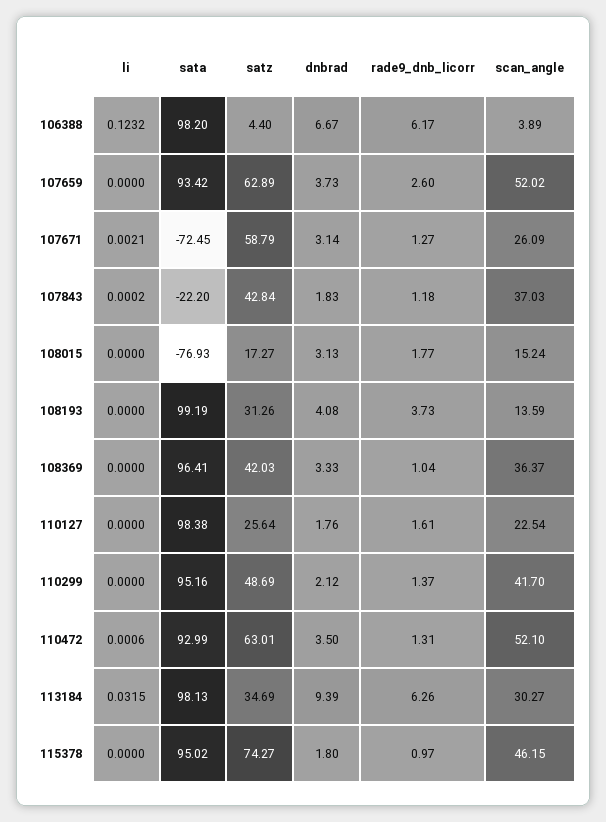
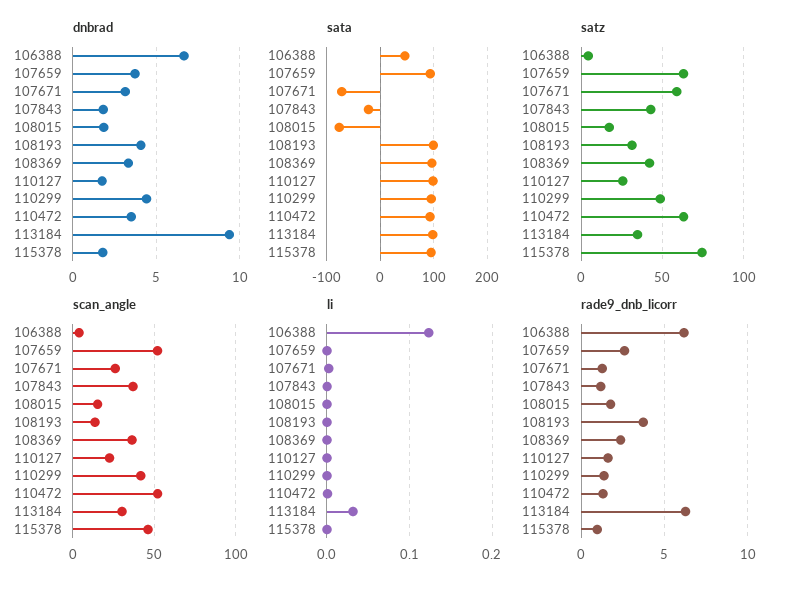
  {
    "li": {
      "106388": 0.1232,
      "107659": 0,
      "107671": 0.0021,
      "107843": 0.0002,
      "108015": 0,
      "108193": 0,
      "108369": 0,
      "110127": 0,
      "110299": 0,
      "110472": 0.0006,
      "113184": 0.0315,
      "115378": 0
    },
    "sata": {
-     "106388": 98.2,
+     "106388": 40,
      "107659": 93.42,
      "107671": -72.45,
      "107843": -22.2,
      "108015": -76.93,
      "108193": 99.19,
      "108369": 96.41,
      "110127": 98.38,
      "110299": 95.16,
      "110472": 92.99,
      "113184": 98.13,
      "115378": 95.02
    },
    "satz": {
      "106388": 4.4,
      "107659": 62.89,
      "107671": 58.79,
      "107843": 42.84,
      "108015": 17.27,
      "108193": 31.26,
      "108369": 42.03,
      "110127": 25.64,
      "110299": 48.69,
      "110472": 63.01,
      "113184": 34.69,
      "115378": 74.27
    },
    "dnbrad": {
      "106388": 6.67,
      "107659": 3.73,
      "107671": 3.14,
      "107843": 1.83,
-     "108015": 3.13,
+     "108015": 2,
      "108193": 4.08,
      "108369": 3.33,
      "110127": 1.76,
-     "110299": 2.12,
+     "110299": 4.5,
      "110472": 3.5,
      "113184": 9.39,
      "115378": 1.8
    },
    "rade9_dnb_licorr": {
      "106388": 6.17,
      "107659": 2.6,
      "107671": 1.27,
      "107843": 1.18,
      "108015": 1.77,
      "108193": 3.73,
-     "108369": 1.04,
+     "108369": 2.5,
      "110127": 1.61,
      "110299": 1.37,
      "110472": 1.31,
      "113184": 6.26,
      "115378": 0.97
    },
    "scan_angle": {
      "106388": 3.89,
      "107659": 52.02,
      "107671": 26.09,
      "107843": 37.03,
      "108015": 15.24,
      "108193": 13.59,
      "108369": 36.37,
      "110127": 22.54,
      "110299": 41.7,
      "110472": 52.1,
      "113184": 30.27,
      "115378": 46.15
    }
  }

